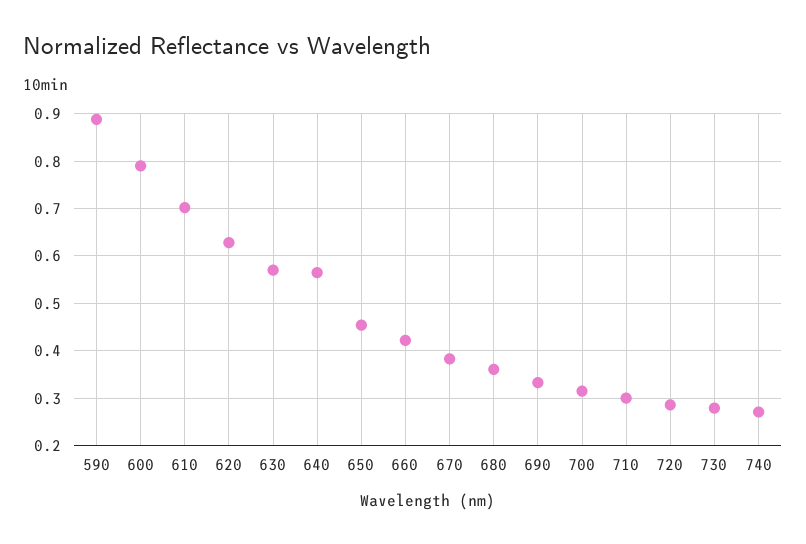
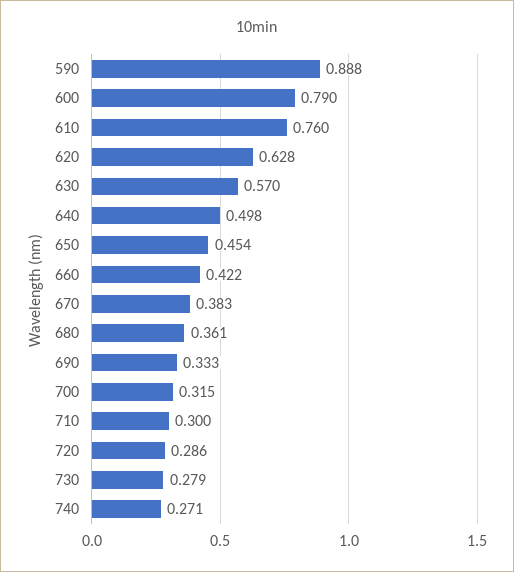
  {
    "590": 0.888,
    "600": 0.79,
-   "610": 0.7,
+   "610": 0.76,
    "620": 0.628,
    "630": 0.57,
-   "640": 0.56,
+   "640": 0.498,
    "650": 0.454,
    "660": 0.422,
    "670": 0.383,
    "680": 0.361,
    "690": 0.333,
    "700": 0.315,
    "710": 0.3,
    "720": 0.286,
    "730": 0.279,
    "740": 0.271
  }

